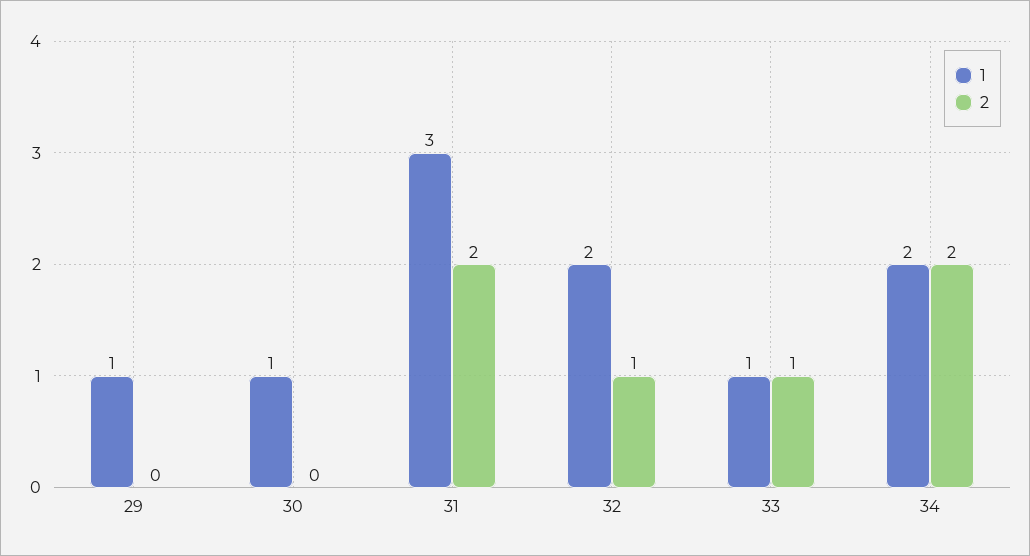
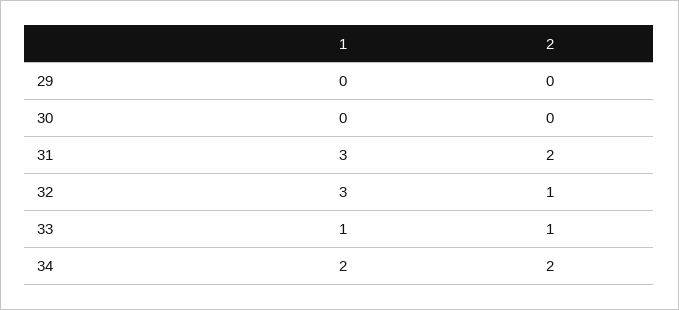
  {
    "1": {
-     "29": 1,
+     "29": 0,
-     "30": 1,
+     "30": 0,
      "31": 3,
-     "32": 2,
+     "32": 3,
      "33": 1,
      "34": 2
    },
    "2": {
      "29": 0,
      "30": 0,
      "31": 2,
      "32": 1,
      "33": 1,
      "34": 2
    }
  }

